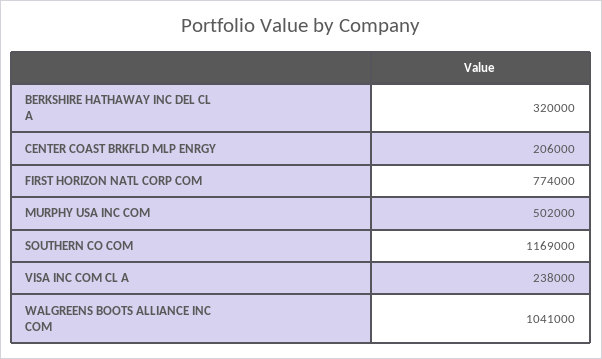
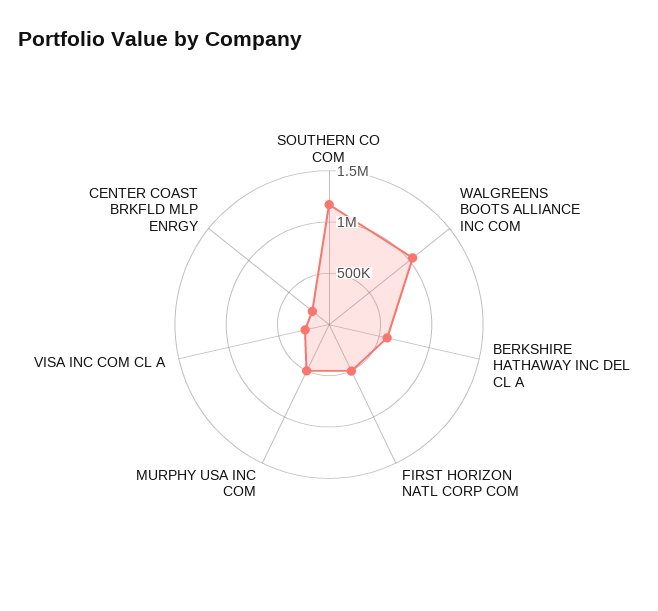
  {
-   "BERKSHIRE HATHAWAY INC DEL CL A": 320000,
+   "BERKSHIRE HATHAWAY INC DEL CL A": 600000,
    "CENTER COAST BRKFLD MLP ENRGY": 206000,
-   "FIRST HORIZON NATL CORP COM": 774000,
+   "FIRST HORIZON NATL CORP COM": 500000,
    "MURPHY USA INC COM": 502000,
    "SOUTHERN CO COM": 1169000,
    "VISA INC COM CL A": 238000,
    "WALGREENS BOOTS ALLIANCE INC COM": 1041000
  }

